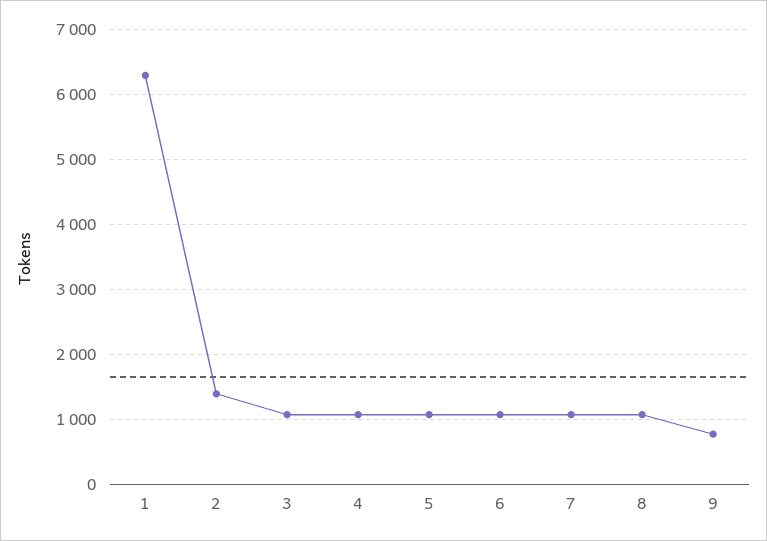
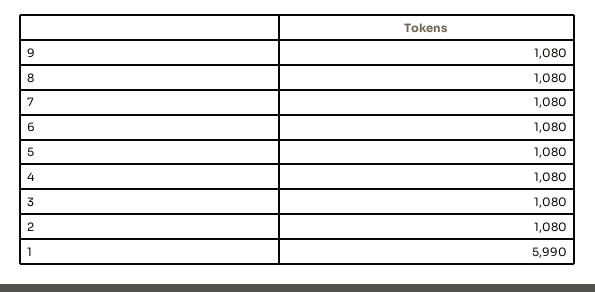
  {
-   "1": 6300,
+   "1": 5990,
-   "2": 1400,
+   "2": 1080,
    "3": 1080,
    "4": 1080,
    "5": 1080,
    "6": 1080,
    "7": 1080,
    "8": 1080,
-   "9": 800
+   "9": 1080
  }

